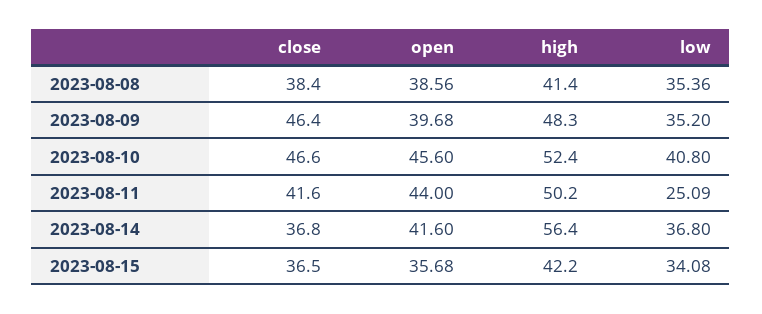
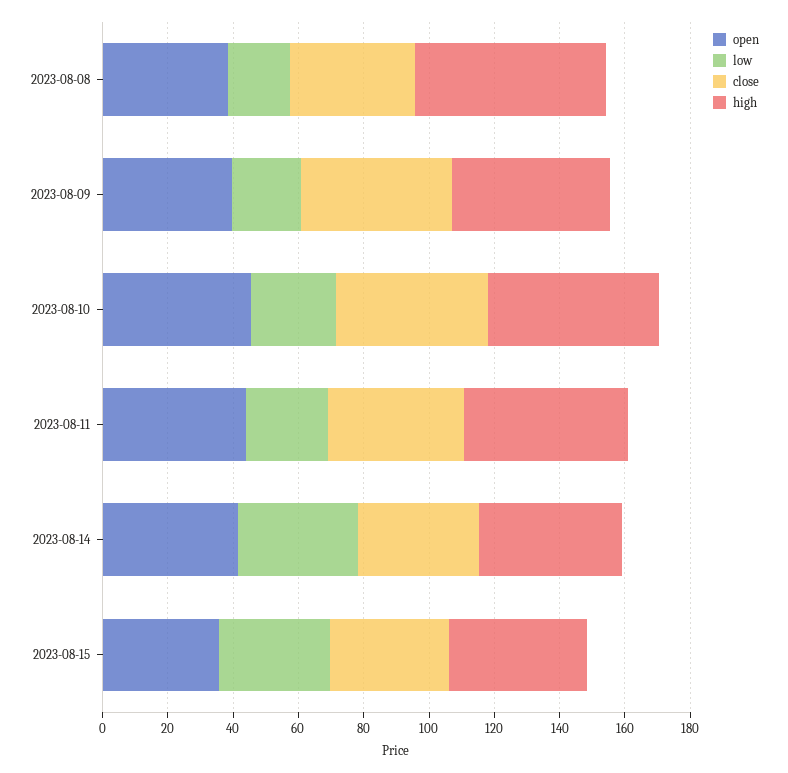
  {
    "close": {
      "2023-08-08": 38.4,
      "2023-08-09": 46.4,
      "2023-08-10": 46.6,
      "2023-08-11": 41.6,
      "2023-08-14": 36.8,
      "2023-08-15": 36.5
    },
    "open": {
      "2023-08-08": 38.56,
      "2023-08-09": 39.68,
      "2023-08-10": 45.6,
      "2023-08-11": 44,
      "2023-08-14": 41.6,
      "2023-08-15": 35.68
    },
    "high": {
-     "2023-08-08": 41.4,
+     "2023-08-08": 60,
      "2023-08-09": 48.3,
      "2023-08-10": 52.4,
      "2023-08-11": 50.2,
-     "2023-08-14": 56.4,
+     "2023-08-14": 45,
      "2023-08-15": 42.2
    },
    "low": {
-     "2023-08-08": 35.36,
+     "2023-08-08": 20,
-     "2023-08-09": 35.2,
+     "2023-08-09": 20,
-     "2023-08-10": 40.8,
+     "2023-08-10": 25,
      "2023-08-11": 25.09,
      "2023-08-14": 36.8,
      "2023-08-15": 34.08
    }
  }

